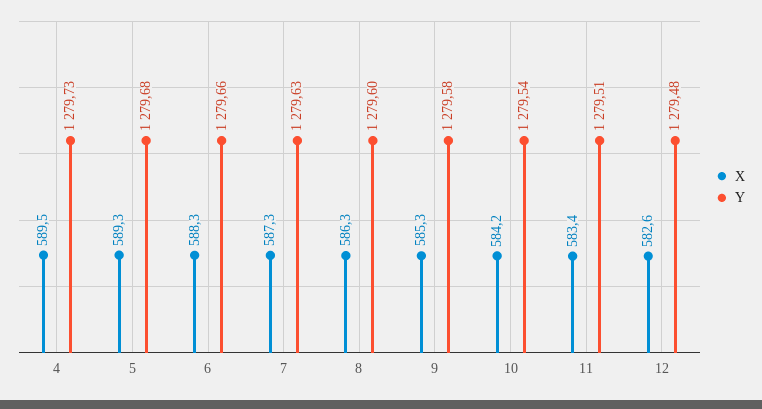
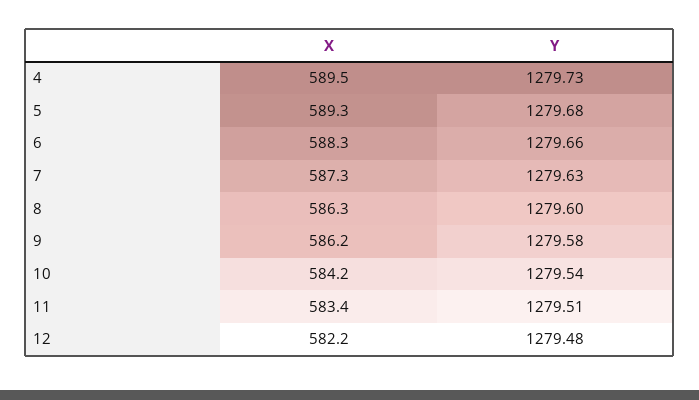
  {
    "X": {
      "4": 589.5,
      "5": 589.3,
      "6": 588.3,
      "7": 587.3,
      "8": 586.3,
-     "9": 585.3,
+     "9": 586.2,
      "10": 584.2,
      "11": 583.4,
-     "12": 582.6
+     "12": 582.2
    },
    "Y": {
      "4": 1279.73,
      "5": 1279.68,
      "6": 1279.66,
      "7": 1279.63,
      "8": 1279.6,
      "9": 1279.58,
      "10": 1279.54,
      "11": 1279.51,
      "12": 1279.48
    }
  }

